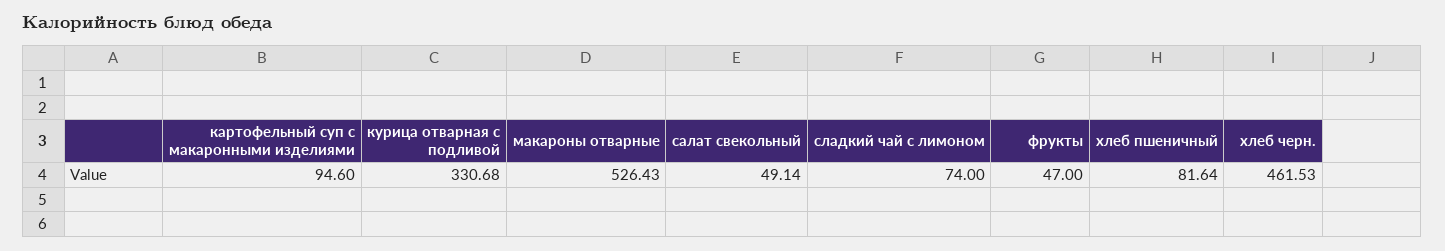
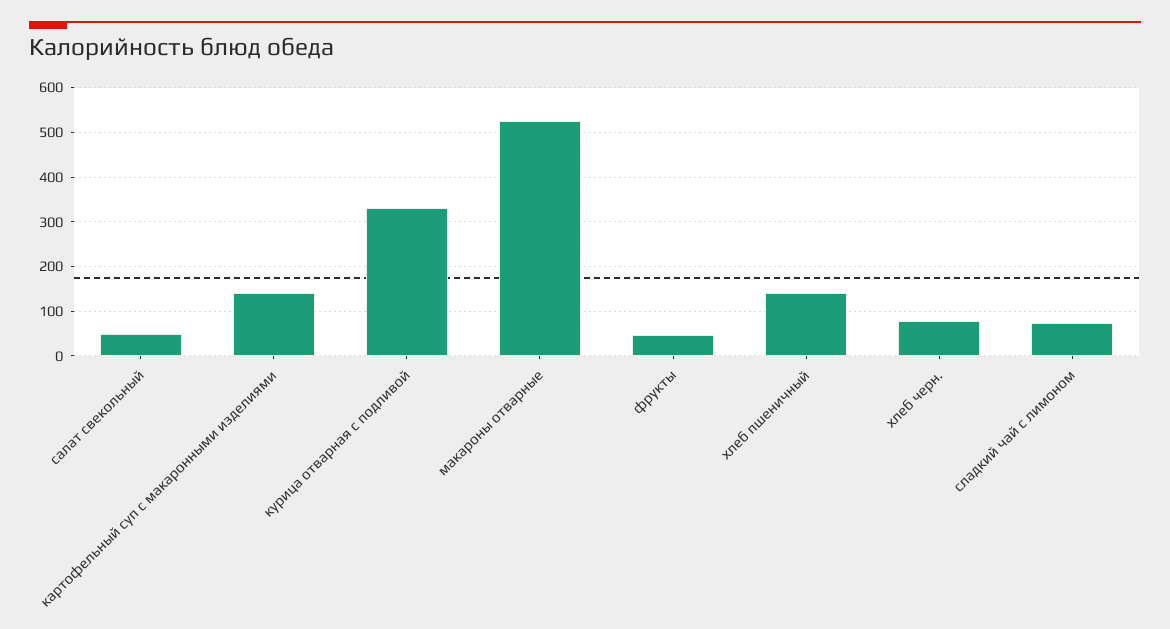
  {
-   "картофельный суп с макаронными изделиями": 94.6,
+   "картофельный суп с макаронными изделиями": 140,
    "курица отварная с подливой": 330.68,
    "макароны отварные": 526.43,
    "салат свекольный": 49.14,
    "сладкий чай с лимоном": 74,
    "фрукты": 47,
-   "хлеб пшеничный": 81.64,
+   "хлеб пшеничный": 140,
-   "хлеб черн.": 461.53
+   "хлеб черн.": 80
  }

